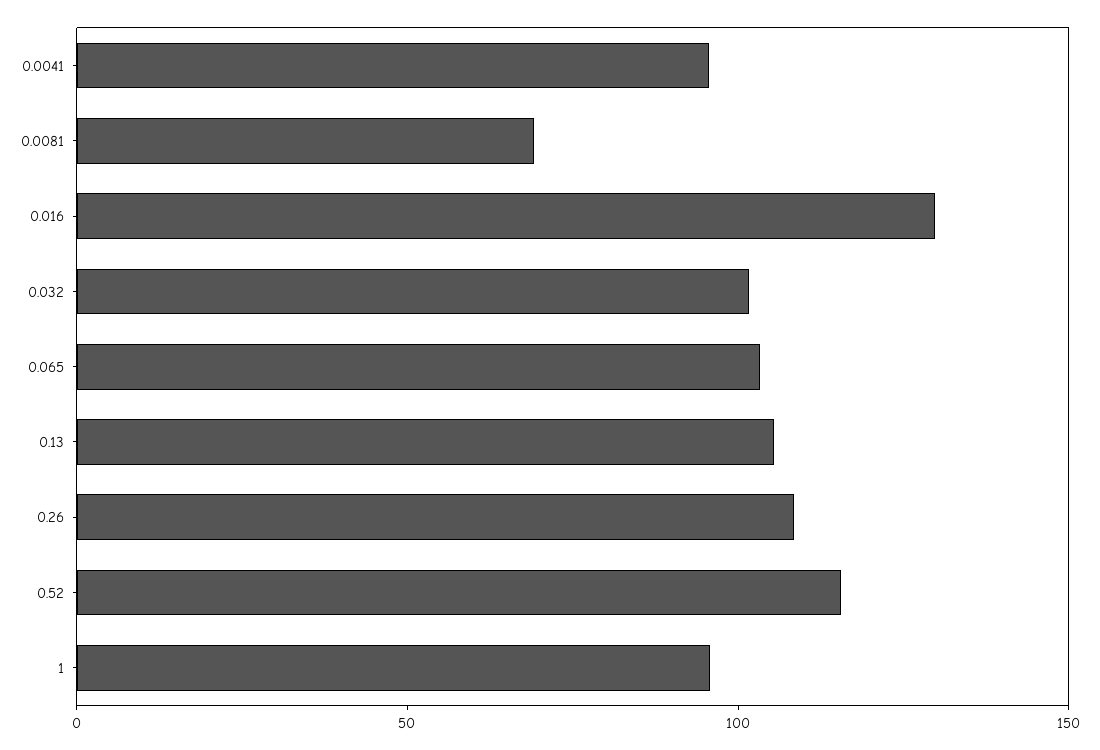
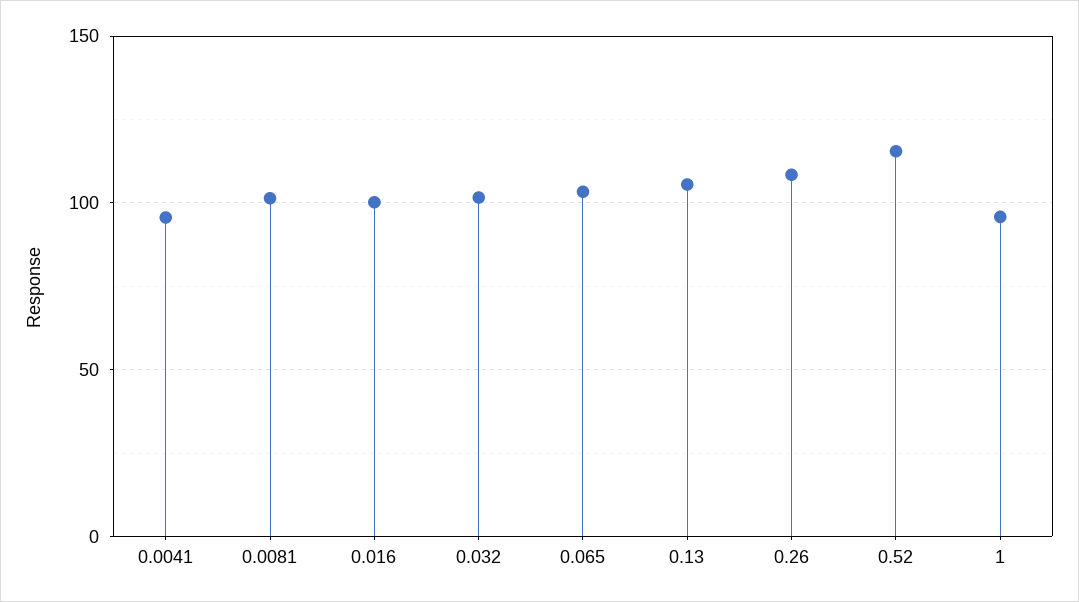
  {
    "0.0041": 95,
-   "0.0081": 70,
+   "0.0081": 100,
-   "0.016": 130,
+   "0.016": 100,
    "0.032": 100,
    "0.065": 105,
    "0.13": 105,
    "0.26": 110,
    "0.52": 115,
    "1": 95
  }

